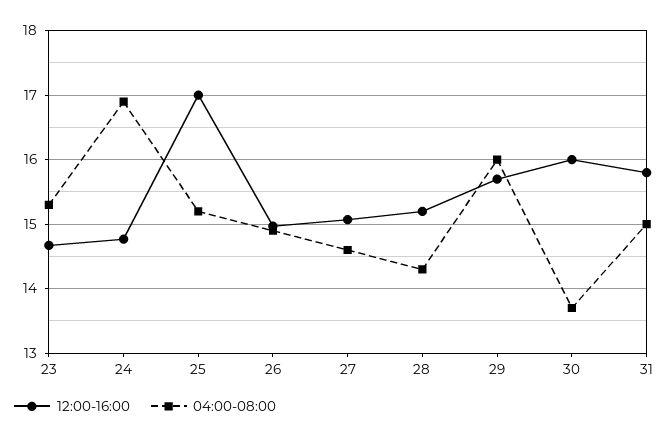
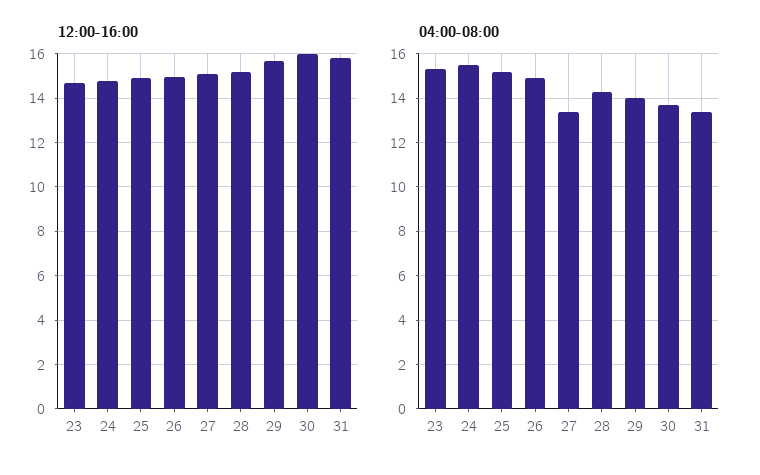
  {
    "12:00-16:00": {
      "23": 14.7,
      "24": 14.8,
-     "25": 17,
+     "25": 15,
      "26": 15,
      "27": 15.1,
      "28": 15.2,
      "29": 15.7,
      "30": 16,
      "31": 15.8
    },
    "04:00-08:00": {
      "23": 15.3,
-     "24": 16.9,
+     "24": 15.5,
      "25": 15.2,
      "26": 14.9,
-     "27": 14.6,
+     "27": 13.5,
      "28": 14.3,
-     "29": 16,
+     "29": 14,
      "30": 13.7,
-     "31": 15
+     "31": 13.5
    }
  }

